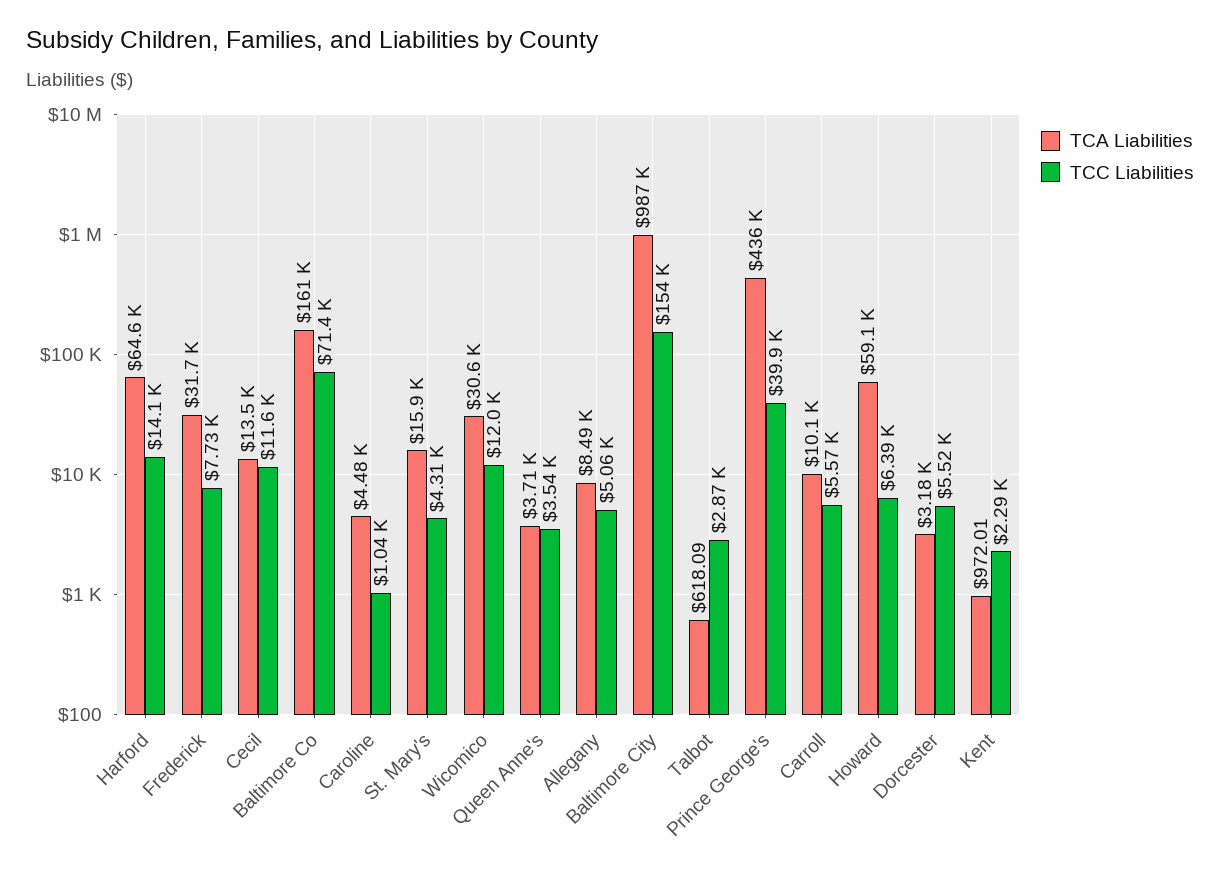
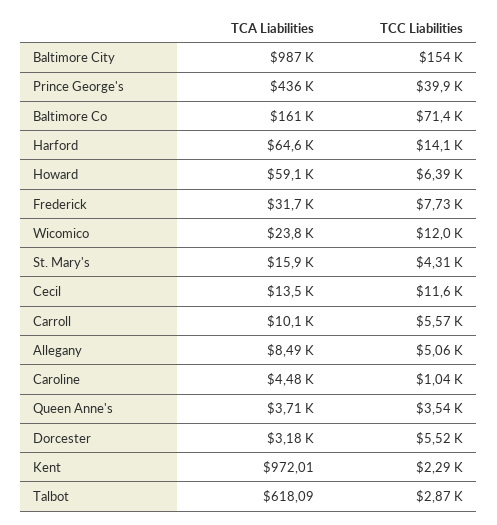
  {
    "TCA Liabilities": {
      "Harford": 64600,
      "Frederick": 31700,
      "Cecil": 13500,
      "Baltimore Co": 161000,
      "Caroline": 4480,
      "St. Mary's": 15900,
-     "Wicomico": 30600,
+     "Wicomico": 23800,
      "Queen Anne's": 3710,
      "Allegany": 8490,
      "Baltimore City": 987000,
      "Talbot": 618.09,
      "Prince George's": 436000,
      "Carroll": 10100,
      "Howard": 59100,
      "Dorcester": 3180,
      "Kent": 972.01
    },
    "TCC Liabilities": {
      "Harford": 14100,
      "Frederick": 7730,
      "Cecil": 11600,
      "Baltimore Co": 71400,
      "Caroline": 1040,
      "St. Mary's": 4310,
      "Wicomico": 12000,
      "Queen Anne's": 3540,
      "Allegany": 5060,
      "Baltimore City": 154000,
      "Talbot": 2870,
      "Prince George's": 39900,
      "Carroll": 5570,
      "Howard": 6390,
      "Dorcester": 5520,
      "Kent": 2290
    }
  }

